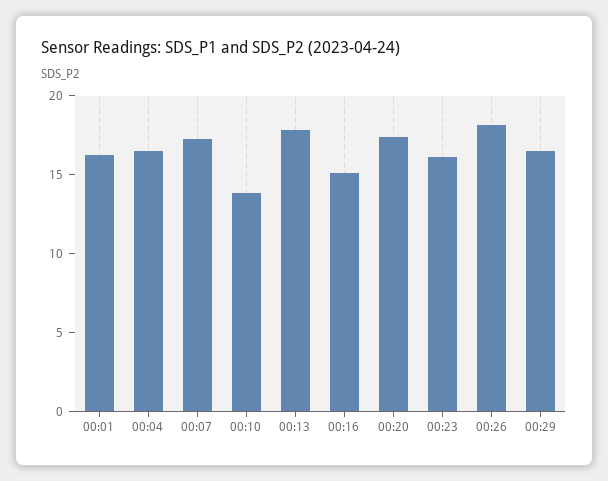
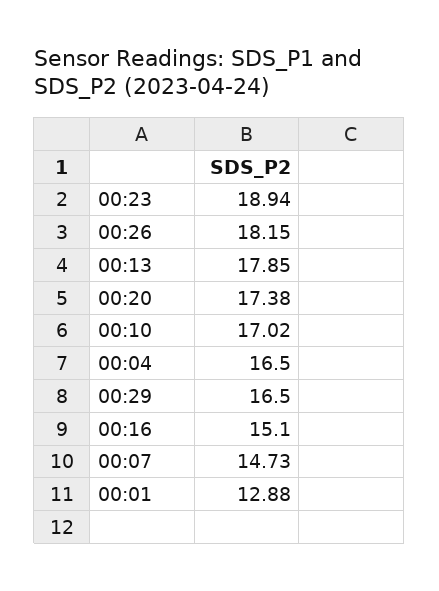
  {
-   "00:01": 16,
+   "00:01": 12.88,
    "00:04": 16.5,
-   "00:07": 17,
+   "00:07": 14.73,
-   "00:10": 14,
+   "00:10": 17.02,
    "00:13": 17.85,
    "00:16": 15.1,
    "00:20": 17.38,
-   "00:23": 16,
+   "00:23": 18.94,
    "00:26": 18.15,
    "00:29": 16.5
  }

